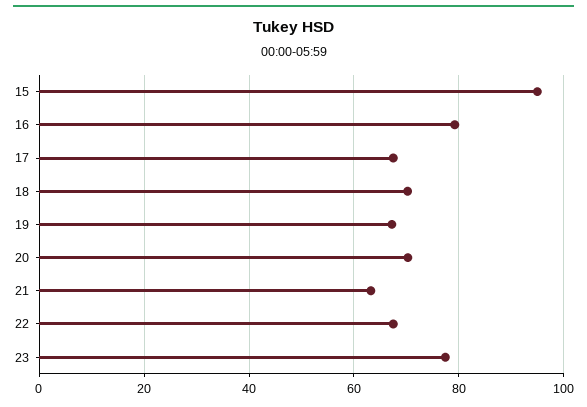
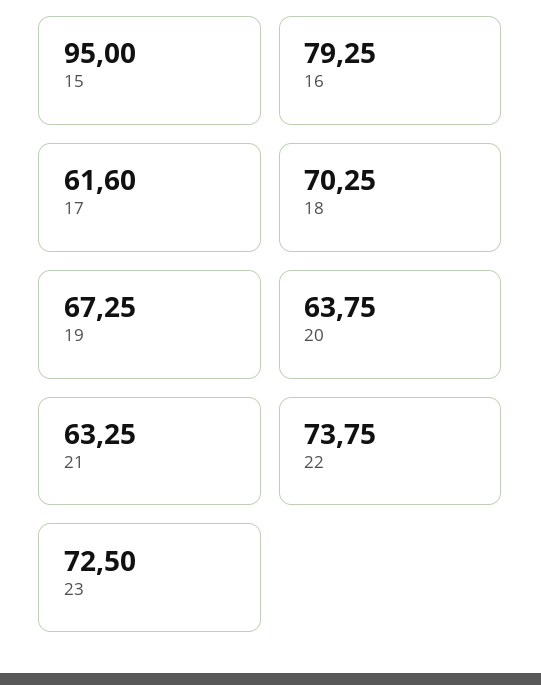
  {
    "15": 95,
    "16": 79.25,
-   "17": 68,
+   "17": 61.6,
    "18": 70.25,
    "19": 67.25,
-   "20": 70,
+   "20": 63.75,
    "21": 63.25,
-   "22": 68,
+   "22": 73.75,
-   "23": 78
+   "23": 72.5
  }

